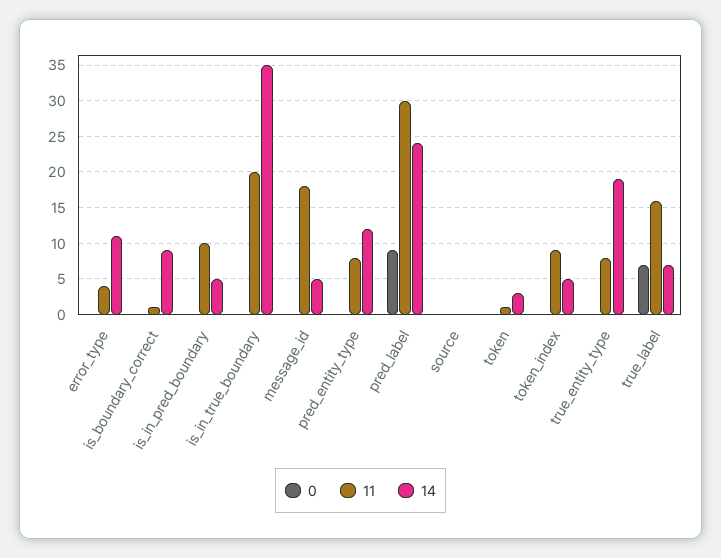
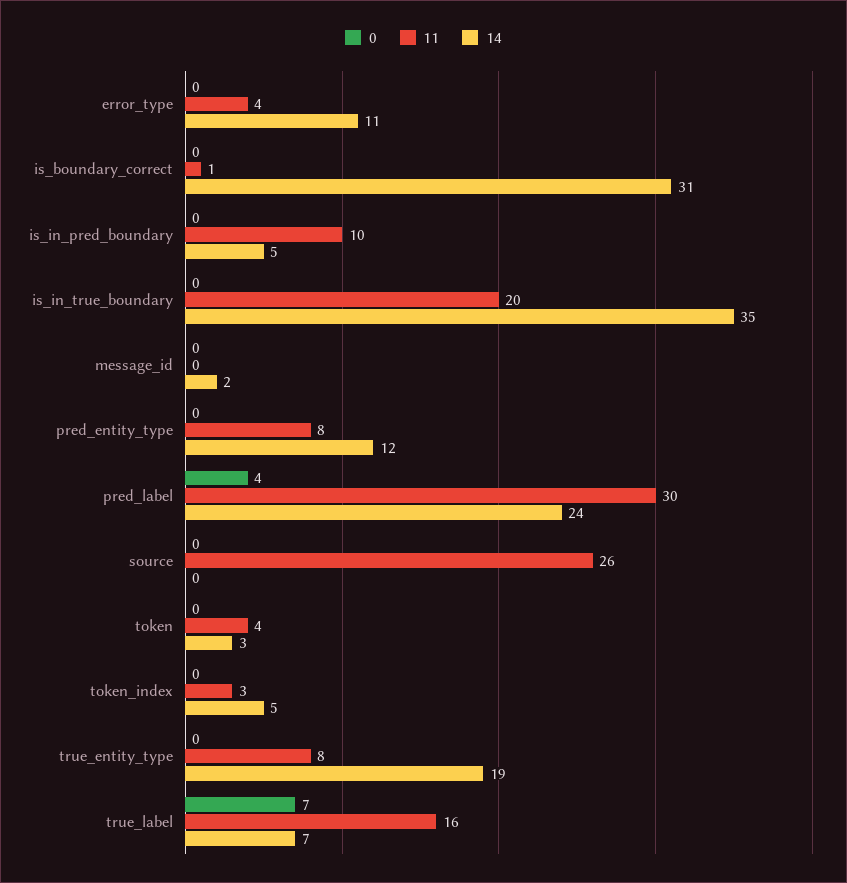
  {
    "0": {
      "error_type": 0,
      "is_boundary_correct": 0,
      "is_in_pred_boundary": 0,
      "is_in_true_boundary": 0,
      "message_id": 0,
      "pred_entity_type": 0,
-     "pred_label": 9,
+     "pred_label": 4,
      "source": 0,
      "token": 0,
      "token_index": 0,
      "true_entity_type": 0,
      "true_label": 7
    },
    "11": {
      "error_type": 4,
      "is_boundary_correct": 1,
      "is_in_pred_boundary": 10,
      "is_in_true_boundary": 20,
-     "message_id": 18,
+     "message_id": 0,
      "pred_entity_type": 8,
      "pred_label": 30,
-     "source": 0,
+     "source": 26,
-     "token": 1,
+     "token": 4,
-     "token_index": 9,
+     "token_index": 3,
      "true_entity_type": 8,
      "true_label": 16
    },
    "14": {
      "error_type": 11,
-     "is_boundary_correct": 9,
+     "is_boundary_correct": 31,
      "is_in_pred_boundary": 5,
      "is_in_true_boundary": 35,
-     "message_id": 5,
+     "message_id": 2,
      "pred_entity_type": 12,
      "pred_label": 24,
      "source": 0,
      "token": 3,
      "token_index": 5,
      "true_entity_type": 19,
      "true_label": 7
    }
  }

